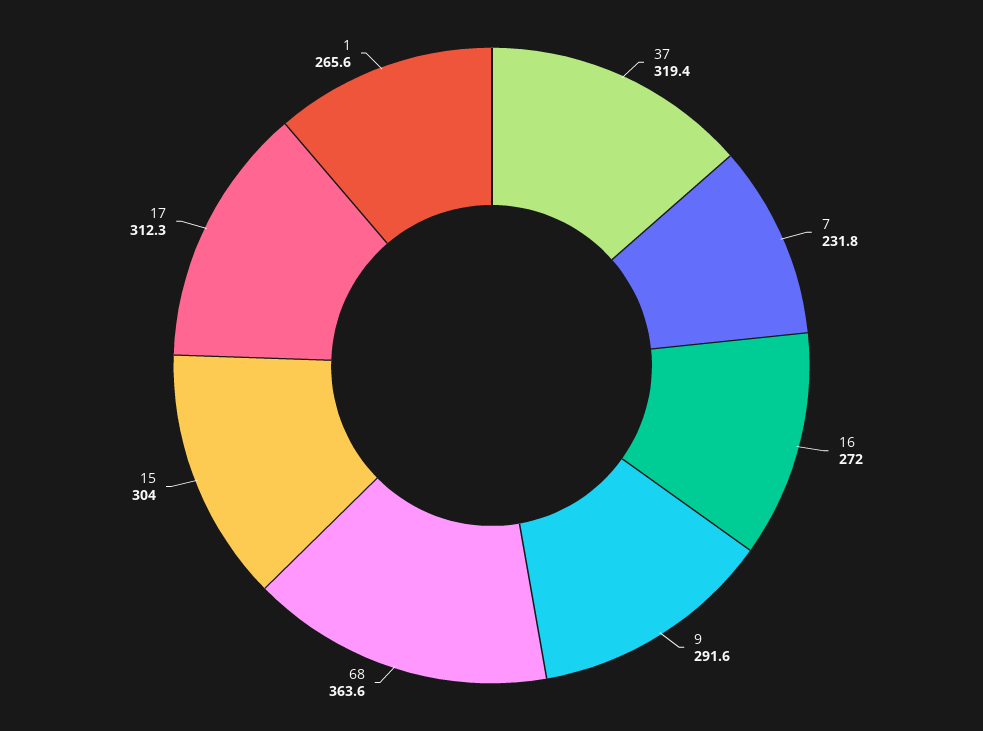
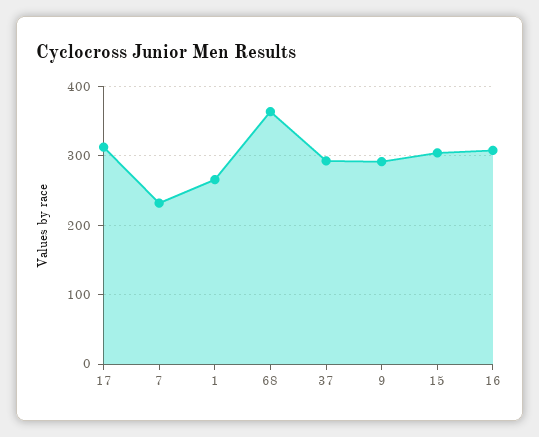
  {
-   "37": 319.4,
+   "37": 290,
    "7": 231.8,
-   "16": 272,
+   "16": 310,
    "9": 291.6,
    "68": 363.6,
    "15": 304,
    "17": 312.3,
    "1": 265.6
  }

